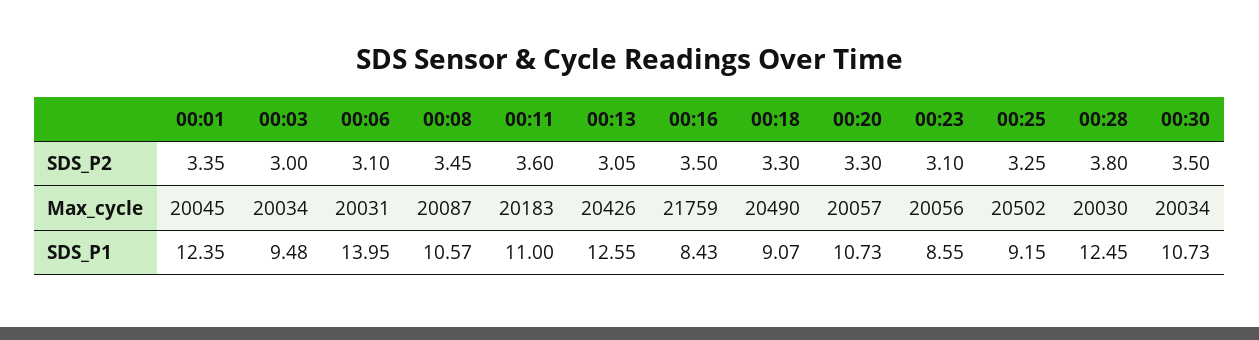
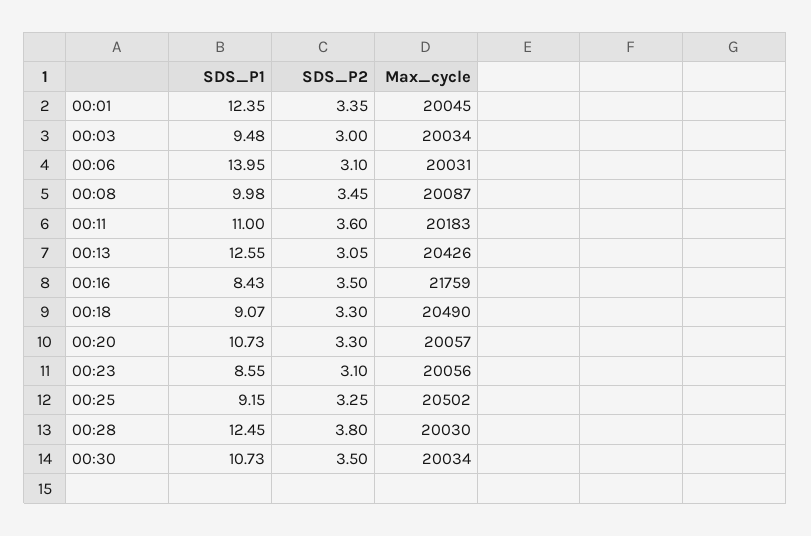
  {
    "00:01": {
      "SDS_P2": 3.35,
      "Max_cycle": 20045,
      "SDS_P1": 12.35
    },
    "00:03": {
      "SDS_P2": 3,
      "Max_cycle": 20034,
      "SDS_P1": 9.48
    },
    "00:06": {
      "SDS_P2": 3.1,
      "Max_cycle": 20031,
      "SDS_P1": 13.95
    },
    "00:08": {
      "SDS_P2": 3.45,
      "Max_cycle": 20087,
-     "SDS_P1": 10.57
+     "SDS_P1": 9.98
    },
    "00:11": {
      "SDS_P2": 3.6,
      "Max_cycle": 20183,
      "SDS_P1": 11
    },
    "00:13": {
      "SDS_P2": 3.05,
      "Max_cycle": 20426,
      "SDS_P1": 12.55
    },
    "00:16": {
      "SDS_P2": 3.5,
      "Max_cycle": 21759,
      "SDS_P1": 8.43
    },
    "00:18": {
      "SDS_P2": 3.3,
      "Max_cycle": 20490,
      "SDS_P1": 9.07
    },
    "00:20": {
      "SDS_P2": 3.3,
      "Max_cycle": 20057,
      "SDS_P1": 10.73
    },
    "00:23": {
      "SDS_P2": 3.1,
      "Max_cycle": 20056,
      "SDS_P1": 8.55
    },
    "00:25": {
      "SDS_P2": 3.25,
      "Max_cycle": 20502,
      "SDS_P1": 9.15
    },
    "00:28": {
      "SDS_P2": 3.8,
      "Max_cycle": 20030,
      "SDS_P1": 12.45
    },
    "00:30": {
      "SDS_P2": 3.5,
      "Max_cycle": 20034,
      "SDS_P1": 10.73
    }
  }

